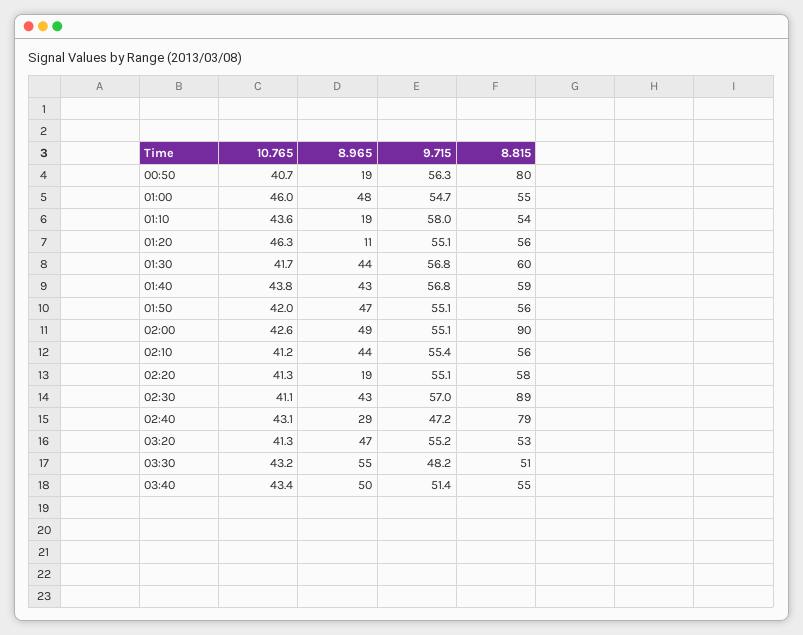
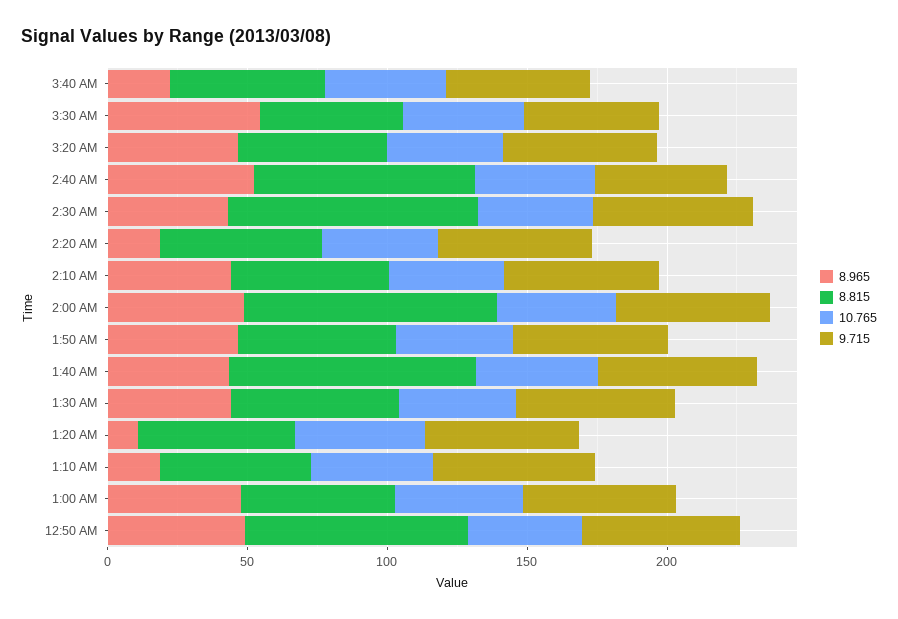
  {
    "10.765": {
      "00:50": 40.7,
      "01:00": 46,
      "01:10": 43.6,
      "01:20": 46.3,
      "01:30": 41.7,
      "01:40": 43.8,
      "01:50": 42,
      "02:00": 42.6,
      "02:10": 41.2,
      "02:20": 41.3,
      "02:30": 41.1,
      "02:40": 43.1,
      "03:20": 41.3,
      "03:30": 43.2,
      "03:40": 43.4
    },
    "8.965": {
-     "00:50": 19,
+     "00:50": 50,
      "01:00": 48,
      "01:10": 19,
      "01:20": 11,
      "01:30": 44,
      "01:40": 43,
      "01:50": 47,
      "02:00": 49,
      "02:10": 44,
      "02:20": 19,
      "02:30": 43,
-     "02:40": 29,
+     "02:40": 50,
      "03:20": 47,
      "03:30": 55,
-     "03:40": 50
+     "03:40": 20
    },
    "9.715": {
      "00:50": 56.3,
      "01:00": 54.7,
      "01:10": 58,
      "01:20": 55.1,
      "01:30": 56.8,
      "01:40": 56.8,
      "01:50": 55.1,
      "02:00": 55.1,
      "02:10": 55.4,
      "02:20": 55.1,
      "02:30": 57,
      "02:40": 47.2,
      "03:20": 55.2,
      "03:30": 48.2,
      "03:40": 51.4
    },
    "8.815": {
      "00:50": 80,
      "01:00": 55,
      "01:10": 54,
      "01:20": 56,
      "01:30": 60,
-     "01:40": 59,
+     "01:40": 90,
      "01:50": 56,
      "02:00": 90,
      "02:10": 56,
      "02:20": 58,
      "02:30": 89,
      "02:40": 79,
      "03:20": 53,
      "03:30": 51,
      "03:40": 55
    }
  }

